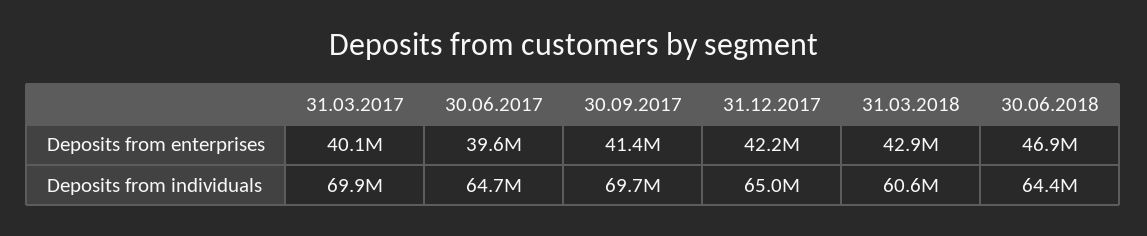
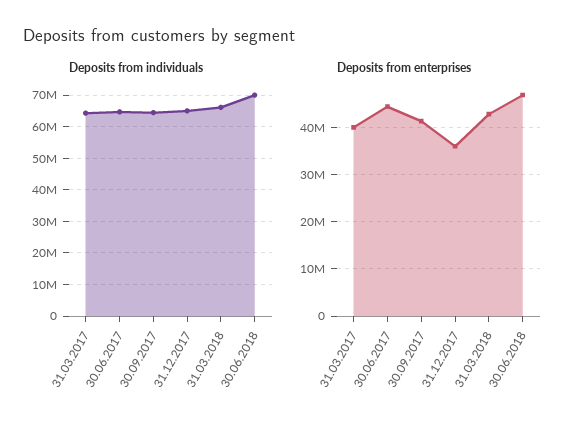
  {
    "Deposits from enterprises": {
      "31.03.2017": 40100000,
-     "30.06.2017": 39600000,
+     "30.06.2017": 44000000,
      "30.09.2017": 41400000,
-     "31.12.2017": 42200000,
+     "31.12.2017": 36000000,
      "31.03.2018": 42900000,
      "30.06.2018": 46900000
    },
    "Deposits from individuals": {
-     "31.03.2017": 69900000,
+     "31.03.2017": 64000000,
      "30.06.2017": 64700000,
-     "30.09.2017": 69700000,
+     "30.09.2017": 64000000,
      "31.12.2017": 65000000,
-     "31.03.2018": 60600000,
+     "31.03.2018": 66000000,
-     "30.06.2018": 64400000
+     "30.06.2018": 70000000
    }
  }

